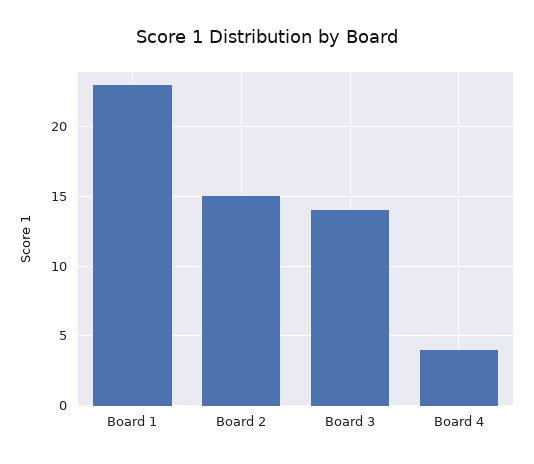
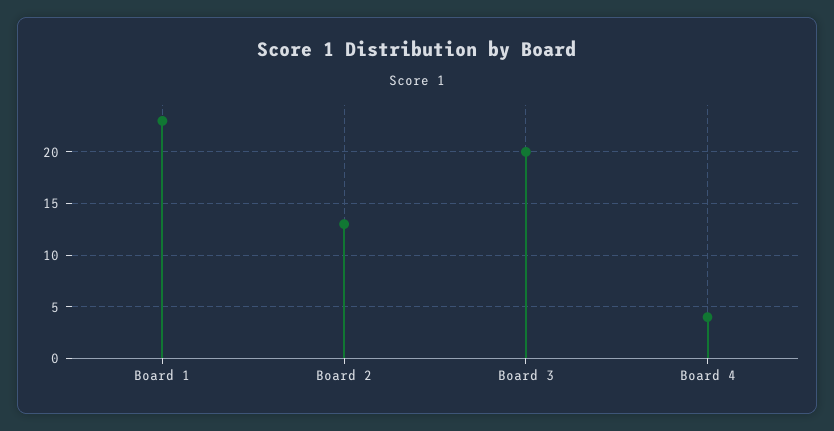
  {
    "Board 1": 23,
-   "Board 2": 15,
+   "Board 2": 13,
-   "Board 3": 14,
+   "Board 3": 20,
    "Board 4": 4
  }

